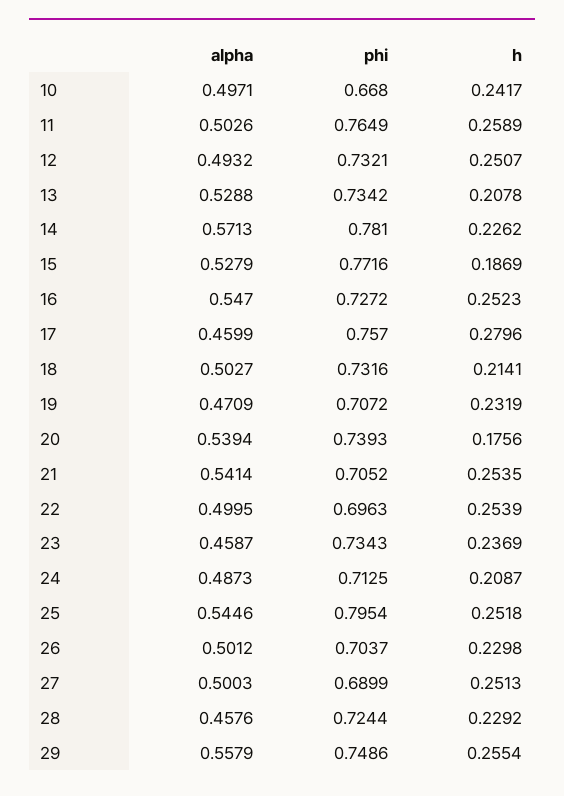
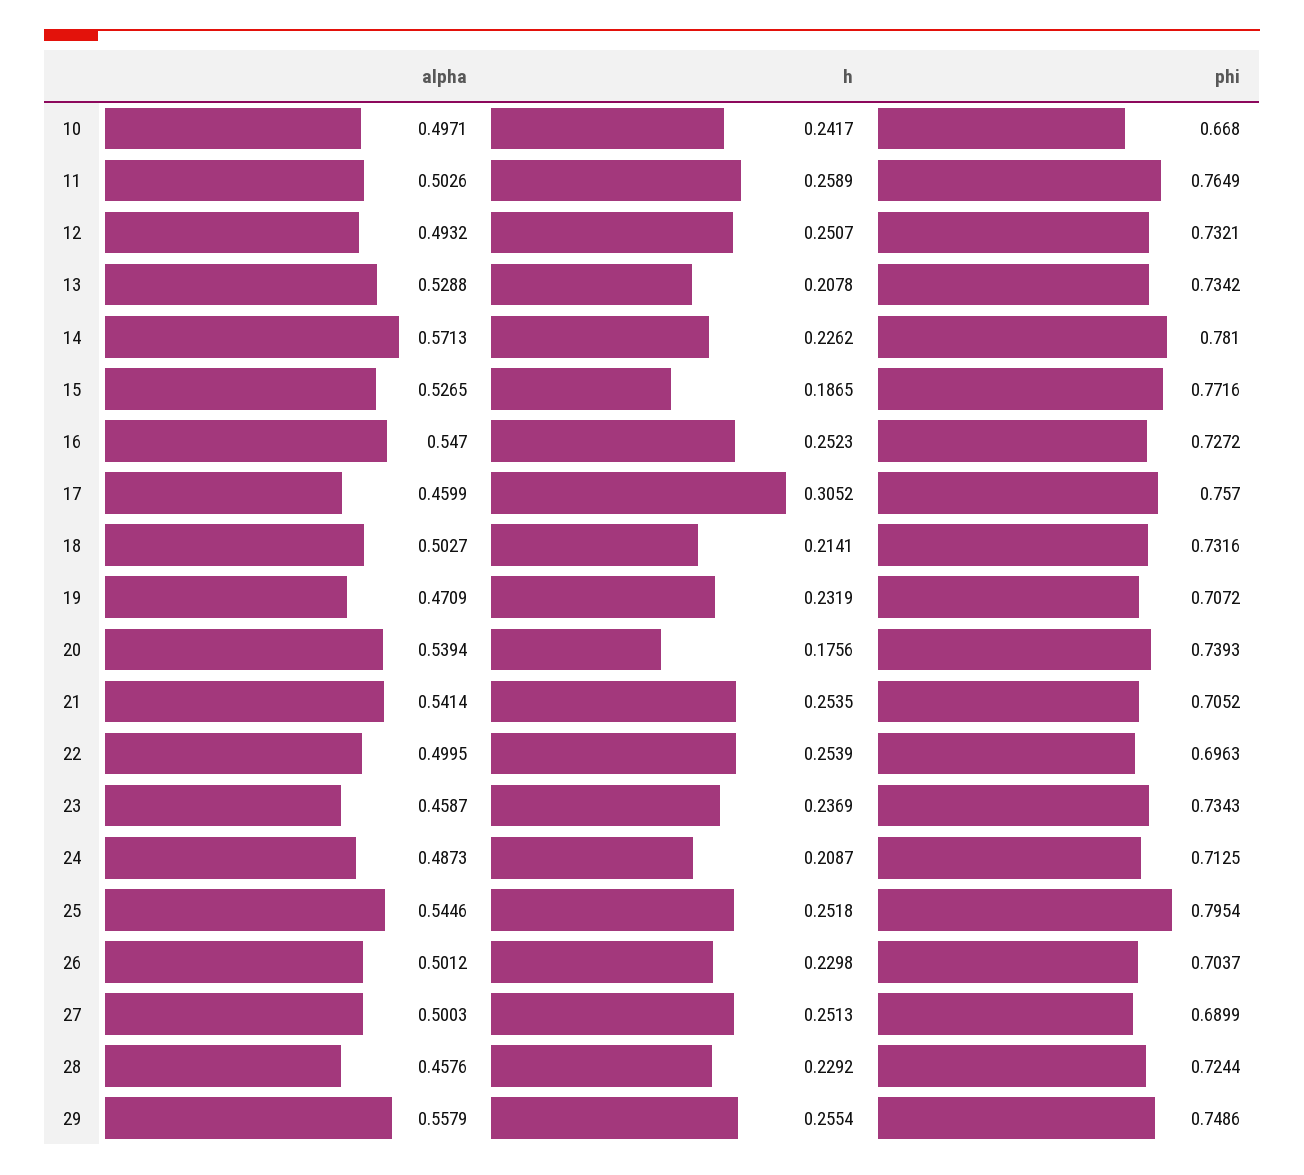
  {
    "alpha": {
      "10": 0.4971,
      "11": 0.5026,
      "12": 0.4932,
      "13": 0.5288,
      "14": 0.5713,
-     "15": 0.5279,
+     "15": 0.5265,
      "16": 0.547,
      "17": 0.4599,
      "18": 0.5027,
      "19": 0.4709,
      "20": 0.5394,
      "21": 0.5414,
      "22": 0.4995,
      "23": 0.4587,
      "24": 0.4873,
      "25": 0.5446,
      "26": 0.5012,
      "27": 0.5003,
      "28": 0.4576,
      "29": 0.5579
    },
    "phi": {
      "10": 0.668,
      "11": 0.7649,
      "12": 0.7321,
      "13": 0.7342,
      "14": 0.781,
      "15": 0.7716,
      "16": 0.7272,
      "17": 0.757,
      "18": 0.7316,
      "19": 0.7072,
      "20": 0.7393,
      "21": 0.7052,
      "22": 0.6963,
      "23": 0.7343,
      "24": 0.7125,
      "25": 0.7954,
      "26": 0.7037,
      "27": 0.6899,
      "28": 0.7244,
      "29": 0.7486
    },
    "h": {
      "10": 0.2417,
      "11": 0.2589,
      "12": 0.2507,
      "13": 0.2078,
      "14": 0.2262,
-     "15": 0.1869,
+     "15": 0.1865,
      "16": 0.2523,
-     "17": 0.2796,
+     "17": 0.3052,
      "18": 0.2141,
      "19": 0.2319,
      "20": 0.1756,
      "21": 0.2535,
      "22": 0.2539,
      "23": 0.2369,
      "24": 0.2087,
      "25": 0.2518,
      "26": 0.2298,
      "27": 0.2513,
      "28": 0.2292,
      "29": 0.2554
    }
  }

